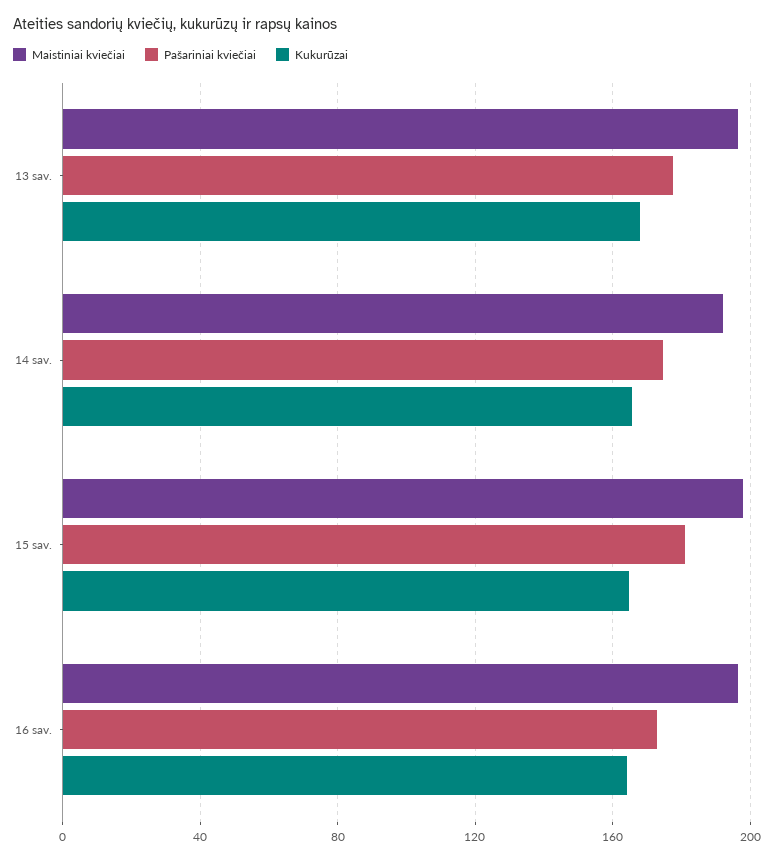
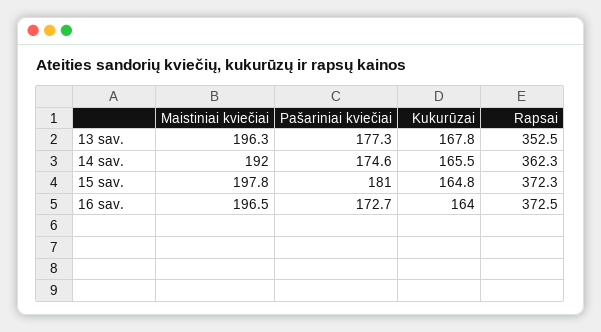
  {
    "Maistiniai kviečiai": {
      "13 sav.": 196.3,
      "14 sav.": 192,
      "15 sav.": 197.8,
      "16 sav.": 196.5
    },
    "Pašariniai kviečiai": {
      "13 sav.": 177.3,
      "14 sav.": 174.6,
      "15 sav.": 181,
      "16 sav.": 172.7
    },
    "Kukurūzai": {
      "13 sav.": 167.8,
      "14 sav.": 165.5,
      "15 sav.": 164.8,
      "16 sav.": 164
-   }
+   },
+   "Rapsai": {
+     "13 sav.": 352.5,
+     "14 sav.": 362.3,
+     "15 sav.": 372.3,
+     "16 sav.": 372.5
+   }
  }

